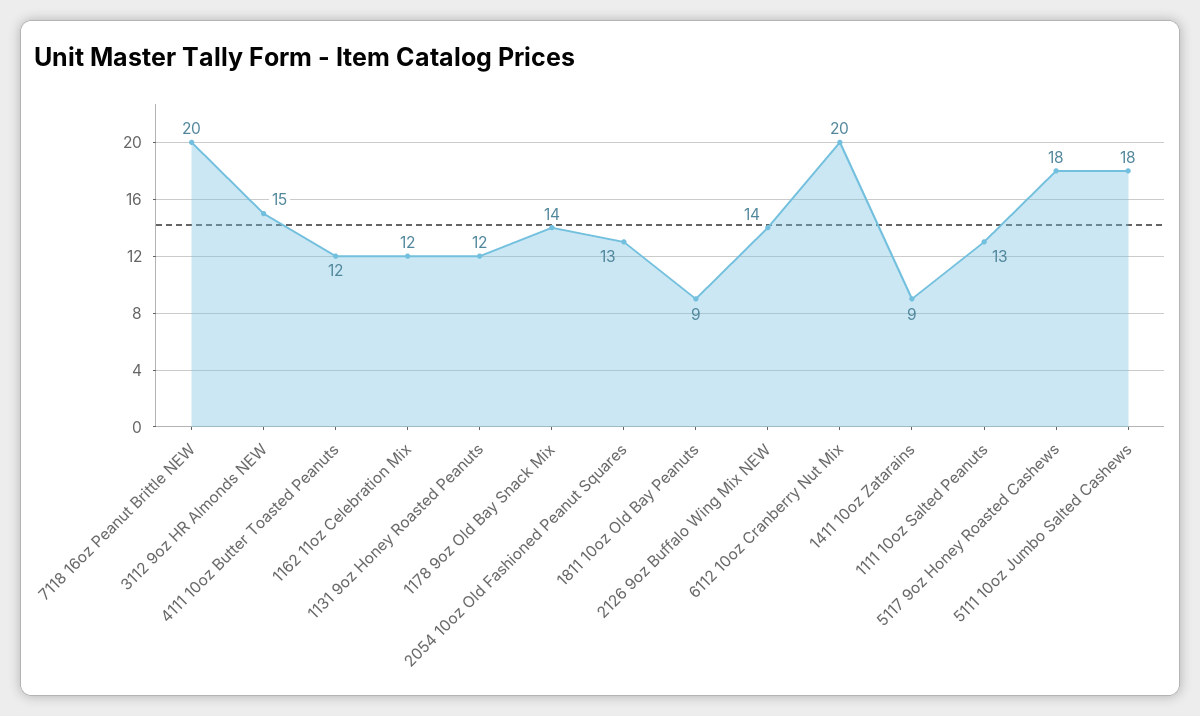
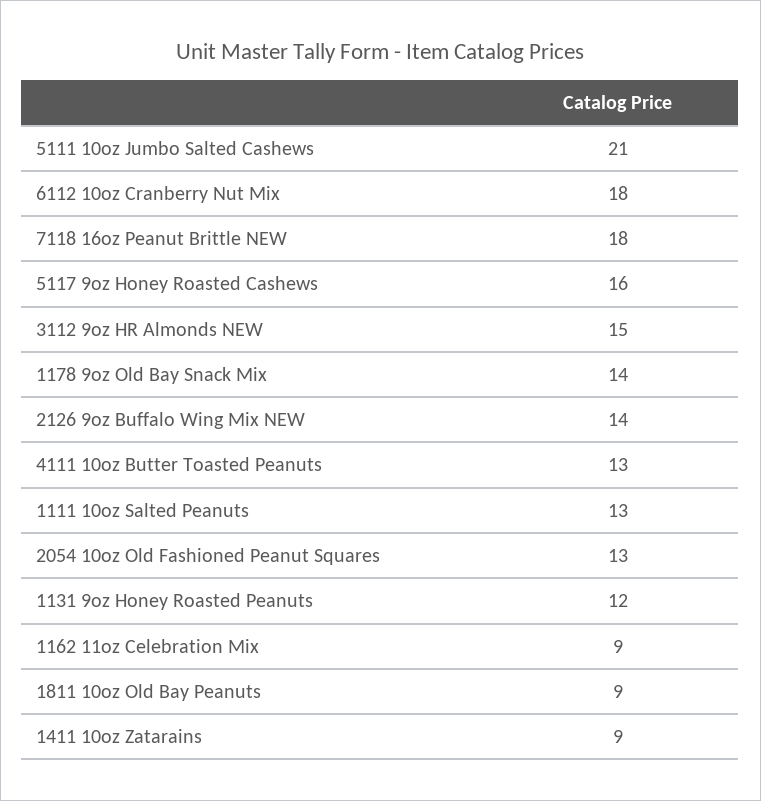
  {
-   "7118 16oz Peanut Brittle NEW": 20,
+   "7118 16oz Peanut Brittle NEW": 18,
    "3112 9oz HR Almonds NEW": 15,
-   "4111 10oz Butter Toasted Peanuts": 12,
+   "4111 10oz Butter Toasted Peanuts": 13,
-   "1162 11oz Celebration Mix": 12,
+   "1162 11oz Celebration Mix": 9,
    "1131 9oz Honey Roasted Peanuts": 12,
    "1178 9oz Old Bay Snack Mix": 14,
    "2054 10oz Old Fashioned Peanut Squares": 13,
    "1811 10oz Old Bay Peanuts": 9,
    "2126 9oz Buffalo Wing Mix NEW": 14,
-   "6112 10oz Cranberry Nut Mix": 20,
+   "6112 10oz Cranberry Nut Mix": 18,
    "1411 10oz Zatarains": 9,
    "1111 10oz Salted Peanuts": 13,
-   "5117 9oz Honey Roasted Cashews": 18,
+   "5117 9oz Honey Roasted Cashews": 16,
-   "5111 10oz Jumbo Salted Cashews": 18
+   "5111 10oz Jumbo Salted Cashews": 21
  }

